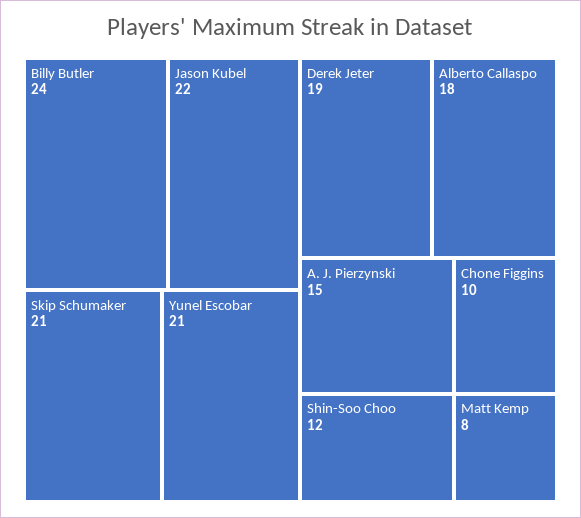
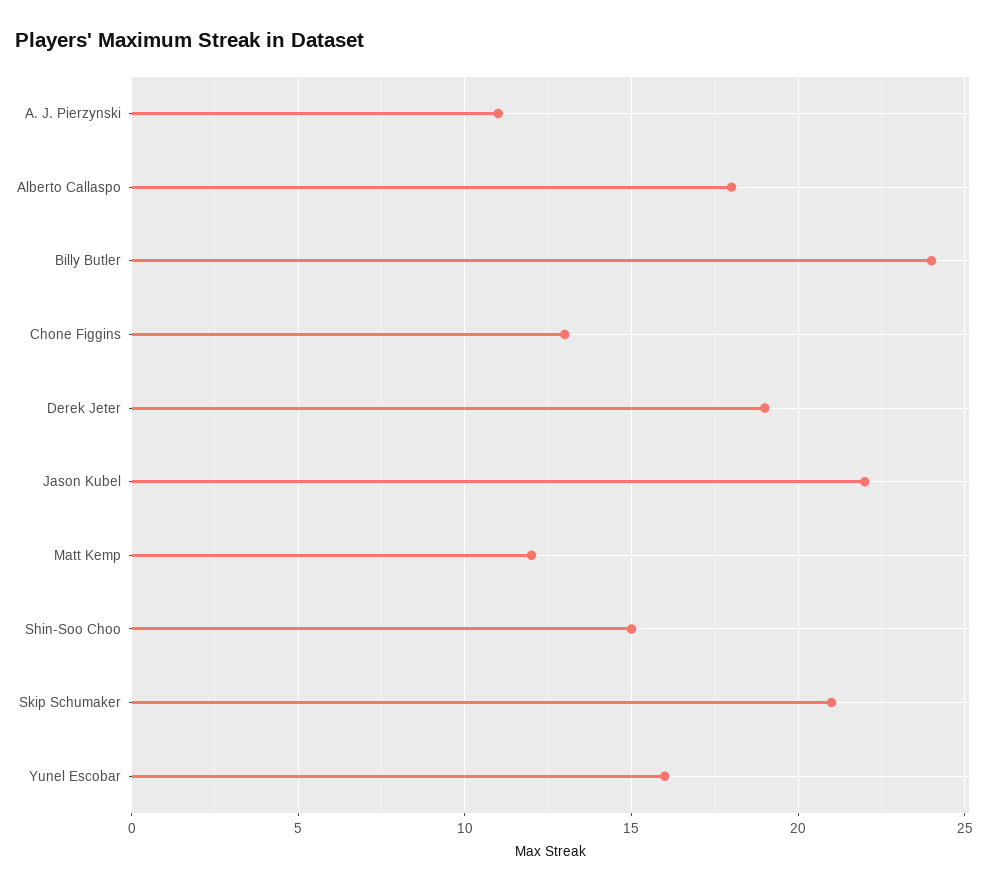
  {
    "Billy Butler": 24,
    "Jason Kubel": 22,
    "Skip Schumaker": 21,
-   "Yunel Escobar": 21,
+   "Yunel Escobar": 16,
    "Derek Jeter": 19,
    "Alberto Callaspo": 18,
-   "A. J. Pierzynski": 15,
+   "A. J. Pierzynski": 11,
-   "Shin-Soo Choo": 12,
+   "Shin-Soo Choo": 15,
-   "Chone Figgins": 10,
+   "Chone Figgins": 13,
-   "Matt Kemp": 8
+   "Matt Kemp": 12
  }

